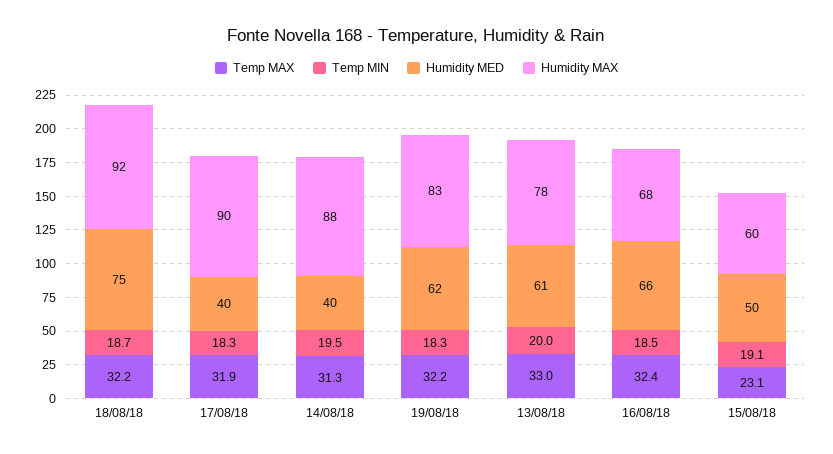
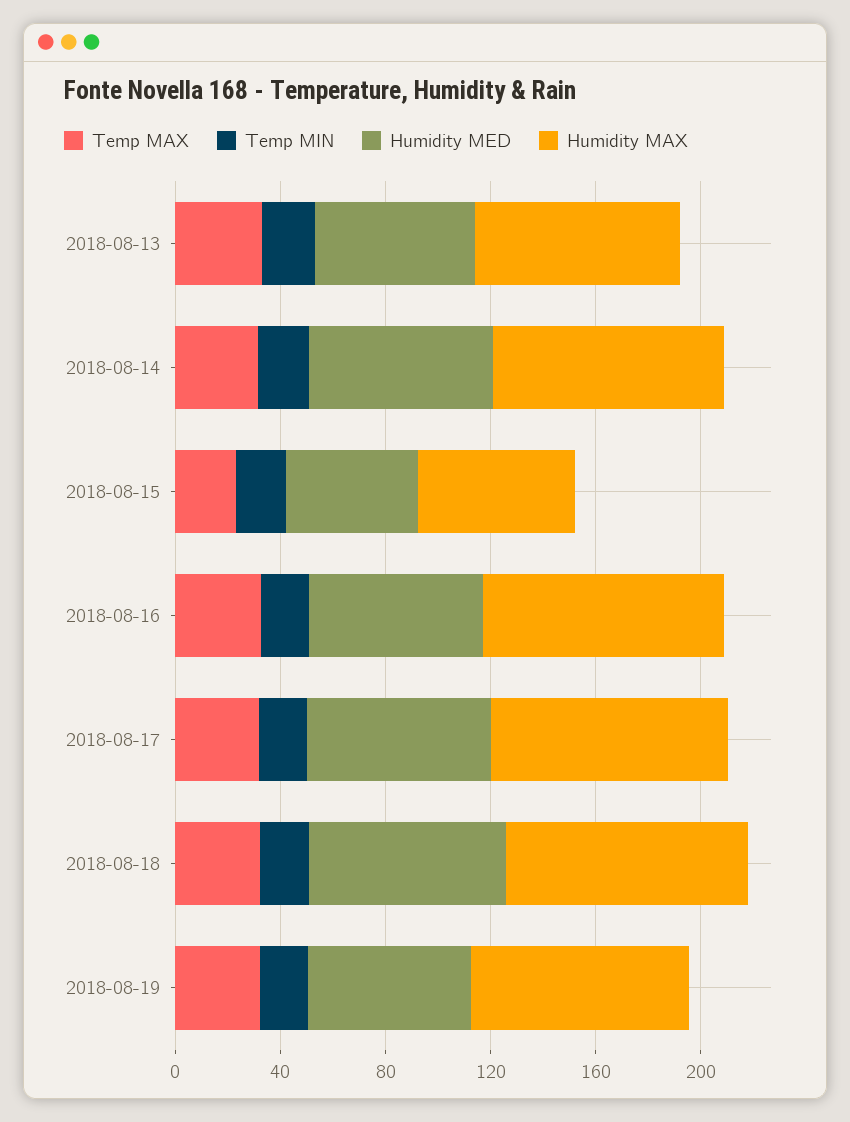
  {
    "Temp MAX": {
      "18/08/18": 32.2,
      "17/08/18": 31.9,
      "14/08/18": 31.3,
      "19/08/18": 32.2,
      "13/08/18": 33,
      "16/08/18": 32.4,
      "15/08/18": 23.1
    },
    "Temp MIN": {
      "18/08/18": 18.7,
      "17/08/18": 18.3,
      "14/08/18": 19.5,
      "19/08/18": 18.3,
      "13/08/18": 20,
      "16/08/18": 18.5,
      "15/08/18": 19.1
    },
    "Humidity MED": {
      "18/08/18": 75,
-     "17/08/18": 40,
+     "17/08/18": 70,
-     "14/08/18": 40,
+     "14/08/18": 70,
      "19/08/18": 62,
      "13/08/18": 61,
      "16/08/18": 66,
      "15/08/18": 50
    },
    "Humidity MAX": {
      "18/08/18": 92,
      "17/08/18": 90,
      "14/08/18": 88,
      "19/08/18": 83,
      "13/08/18": 78,
-     "16/08/18": 68,
+     "16/08/18": 90,
      "15/08/18": 60
    }
  }

